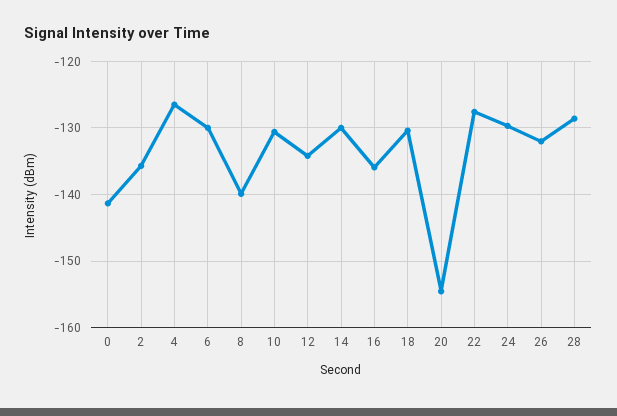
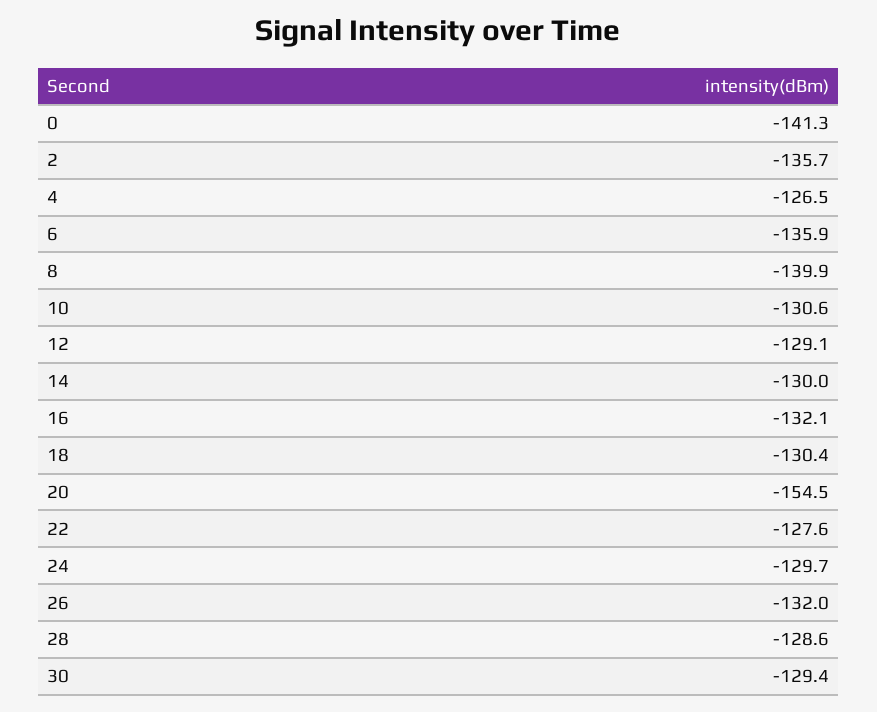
  {
    "0": -141.3,
    "2": -135.7,
    "4": -126.5,
-   "6": -130,
+   "6": -135.9,
    "8": -139.9,
    "10": -130.6,
-   "12": -134,
+   "12": -129.1,
    "14": -130,
-   "16": -136,
+   "16": -132.1,
    "18": -130.4,
    "20": -154.5,
    "22": -127.6,
    "24": -129.7,
    "26": -132,
-   "28": -128.6
+   "28": -128.6,
+   "30": -129.4
  }

